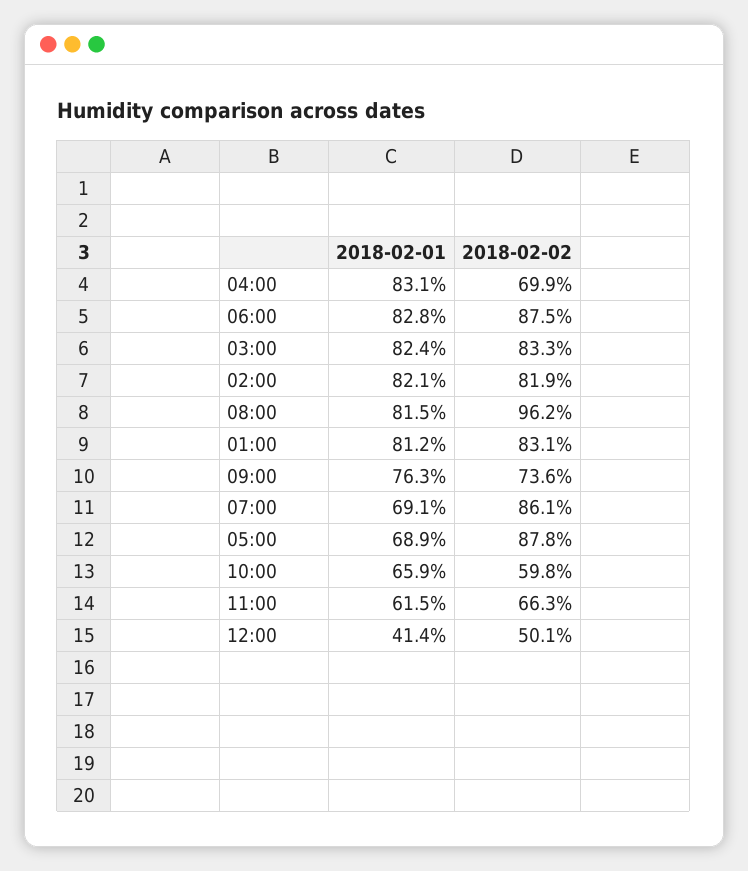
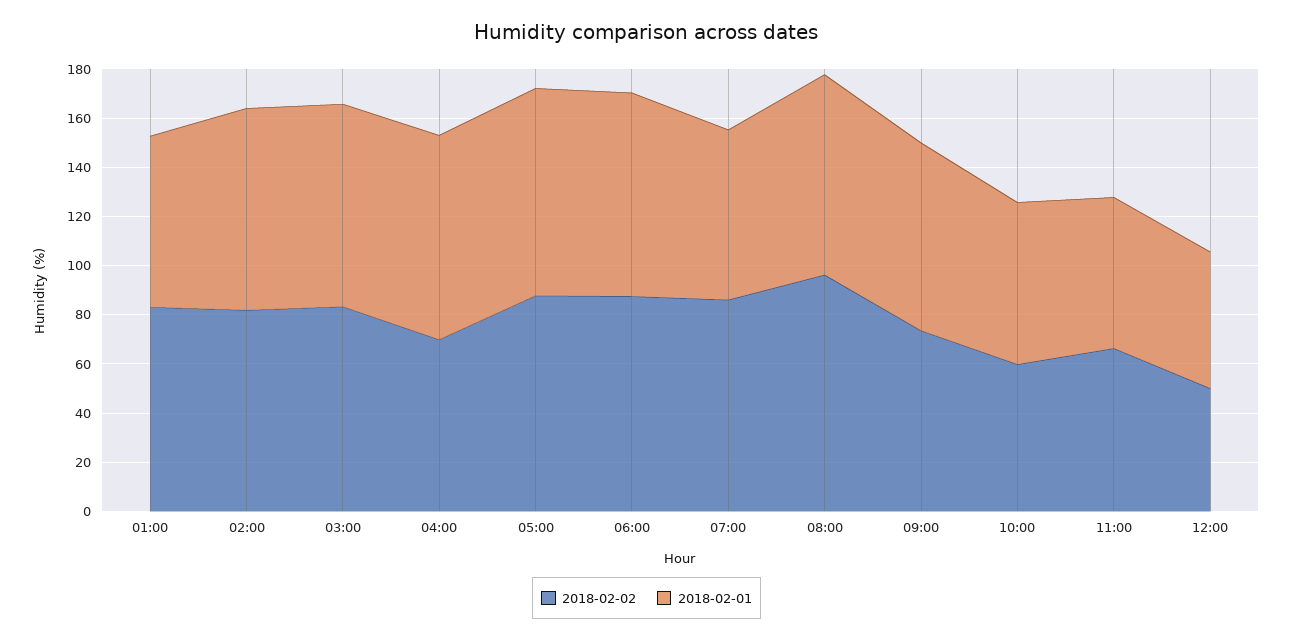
  {
    "2018-02-01": {
      "04:00": 83.1,
      "06:00": 82.8,
      "03:00": 82.4,
      "02:00": 82.1,
      "08:00": 81.5,
-     "01:00": 81.2,
+     "01:00": 70,
      "09:00": 76.3,
      "07:00": 69.1,
-     "05:00": 68.9,
+     "05:00": 85,
      "10:00": 65.9,
      "11:00": 61.5,
-     "12:00": 41.4
+     "12:00": 55
    },
    "2018-02-02": {
      "04:00": 69.9,
      "06:00": 87.5,
      "03:00": 83.3,
      "02:00": 81.9,
      "08:00": 96.2,
      "01:00": 83.1,
      "09:00": 73.6,
      "07:00": 86.1,
      "05:00": 87.8,
      "10:00": 59.8,
      "11:00": 66.3,
      "12:00": 50.1
    }
  }

